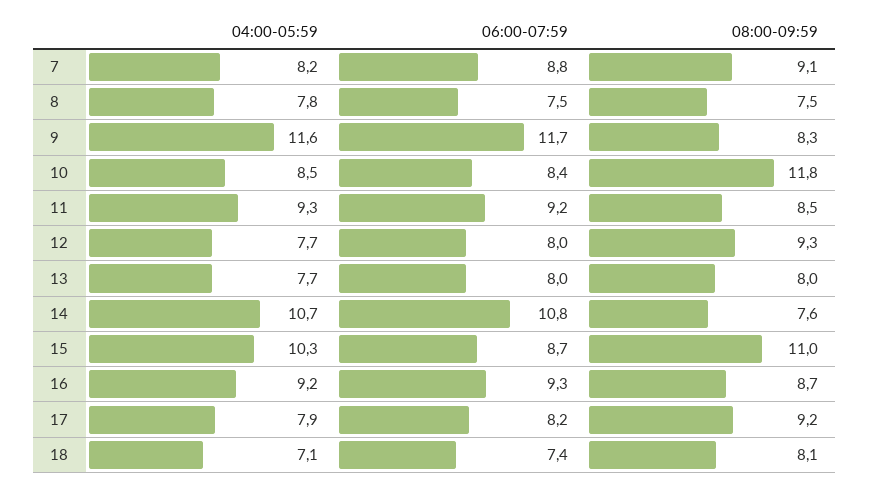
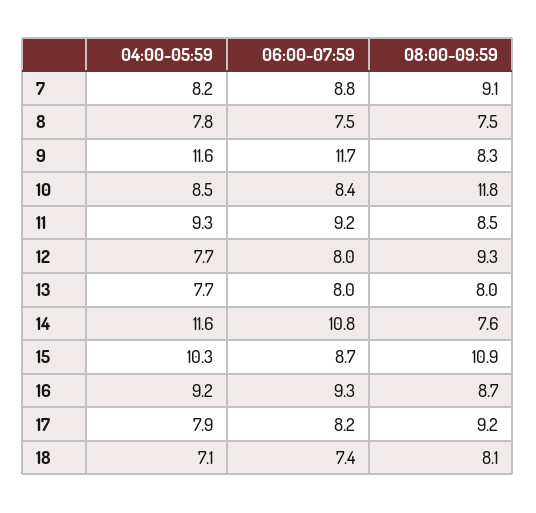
  {
    "04:00-05:59": {
      "7": 8.2,
      "8": 7.8,
      "9": 11.6,
      "10": 8.5,
      "11": 9.3,
      "12": 7.7,
      "13": 7.7,
-     "14": 10.7,
+     "14": 11.6,
      "15": 10.3,
      "16": 9.2,
      "17": 7.9,
      "18": 7.1
    },
    "06:00-07:59": {
      "7": 8.8,
      "8": 7.5,
      "9": 11.7,
      "10": 8.4,
      "11": 9.2,
      "12": 8,
      "13": 8,
      "14": 10.8,
      "15": 8.7,
      "16": 9.3,
      "17": 8.2,
      "18": 7.4
    },
    "08:00-09:59": {
      "7": 9.1,
      "8": 7.5,
      "9": 8.3,
      "10": 11.8,
      "11": 8.5,
      "12": 9.3,
      "13": 8,
      "14": 7.6,
-     "15": 11,
+     "15": 10.9,
      "16": 8.7,
      "17": 9.2,
      "18": 8.1
    }
  }

